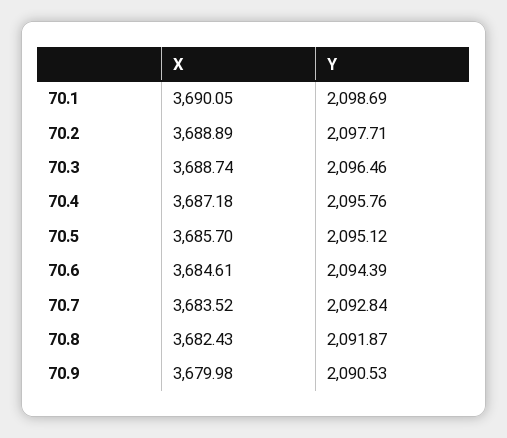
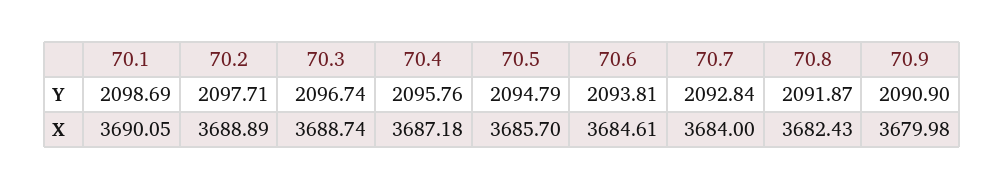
  {
    "X": {
      "70.1": 3690.05,
      "70.2": 3688.89,
      "70.3": 3688.74,
      "70.4": 3687.18,
      "70.5": 3685.7,
      "70.6": 3684.61,
-     "70.7": 3683.52,
+     "70.7": 3684,
      "70.8": 3682.43,
      "70.9": 3679.98
    },
    "Y": {
      "70.1": 2098.69,
      "70.2": 2097.71,
-     "70.3": 2096.46,
+     "70.3": 2096.74,
      "70.4": 2095.76,
-     "70.5": 2095.12,
+     "70.5": 2094.79,
-     "70.6": 2094.39,
+     "70.6": 2093.81,
      "70.7": 2092.84,
      "70.8": 2091.87,
-     "70.9": 2090.53
+     "70.9": 2090.9
    }
  }

